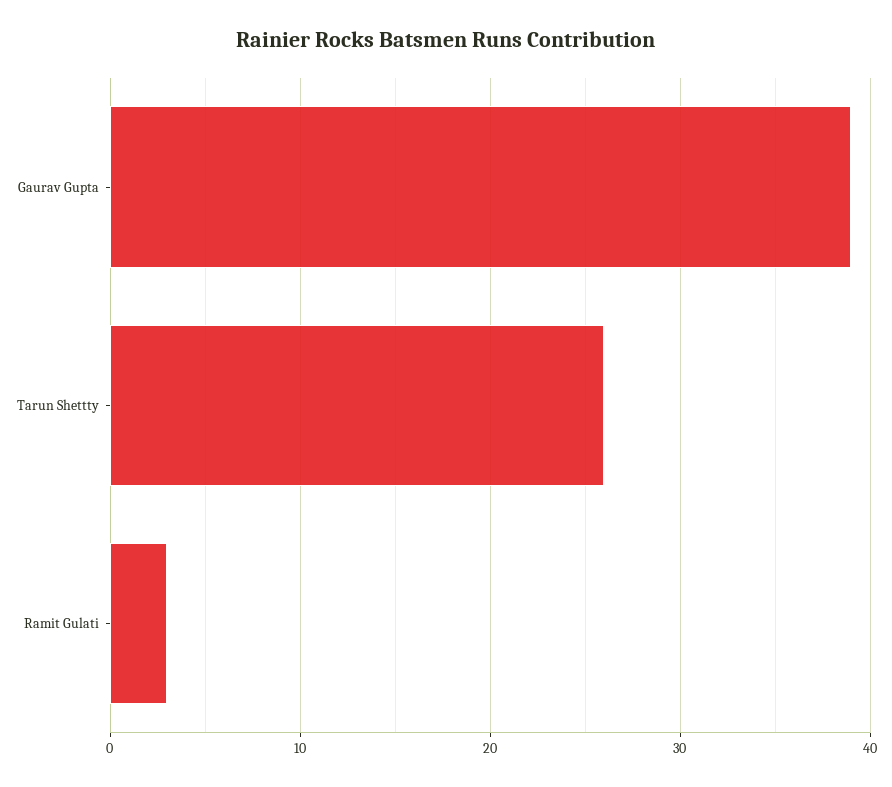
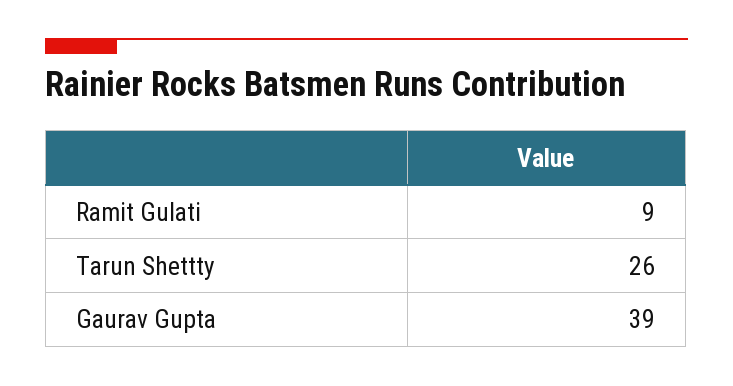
  {
    "Gaurav Gupta": 39,
    "Tarun Shettty": 26,
-   "Ramit Gulati": 3
+   "Ramit Gulati": 9
  }

